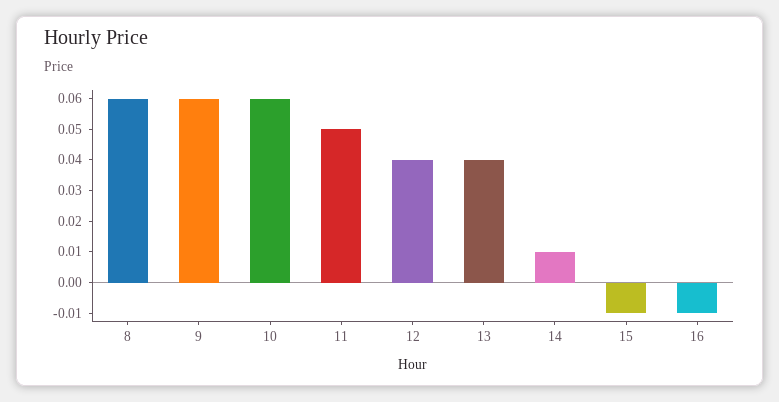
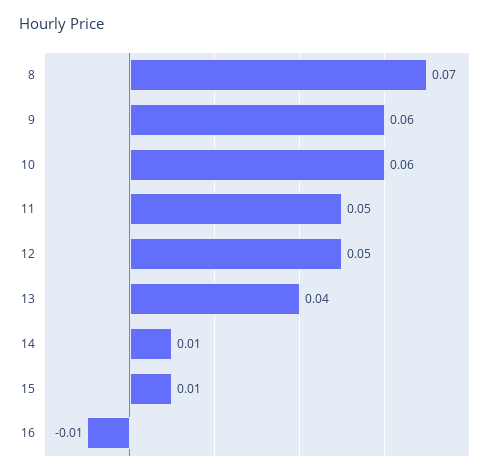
  {
-   "8": 0.06,
+   "8": 0.07,
    "9": 0.06,
    "10": 0.06,
    "11": 0.05,
-   "12": 0.04,
+   "12": 0.05,
    "13": 0.04,
    "14": 0.01,
-   "15": -0.01,
+   "15": 0.01,
    "16": -0.01
  }

